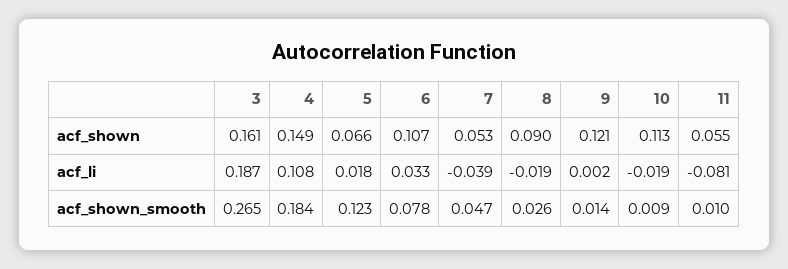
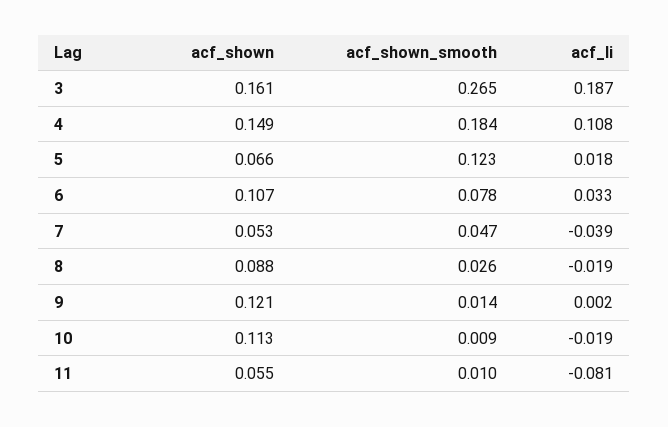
  {
    "3": {
      "acf_shown": 0.161,
      "acf_li": 0.187,
      "acf_shown_smooth": 0.265
    },
    "4": {
      "acf_shown": 0.149,
      "acf_li": 0.108,
      "acf_shown_smooth": 0.184
    },
    "5": {
      "acf_shown": 0.066,
      "acf_li": 0.018,
      "acf_shown_smooth": 0.123
    },
    "6": {
      "acf_shown": 0.107,
      "acf_li": 0.033,
      "acf_shown_smooth": 0.078
    },
    "7": {
      "acf_shown": 0.053,
      "acf_li": -0.039,
      "acf_shown_smooth": 0.047
    },
    "8": {
-     "acf_shown": 0.09,
+     "acf_shown": 0.088,
      "acf_li": -0.019,
      "acf_shown_smooth": 0.026
    },
    "9": {
      "acf_shown": 0.121,
      "acf_li": 0.002,
      "acf_shown_smooth": 0.014
    },
    "10": {
      "acf_shown": 0.113,
      "acf_li": -0.019,
      "acf_shown_smooth": 0.009
    },
    "11": {
      "acf_shown": 0.055,
      "acf_li": -0.081,
      "acf_shown_smooth": 0.01
    }
  }

